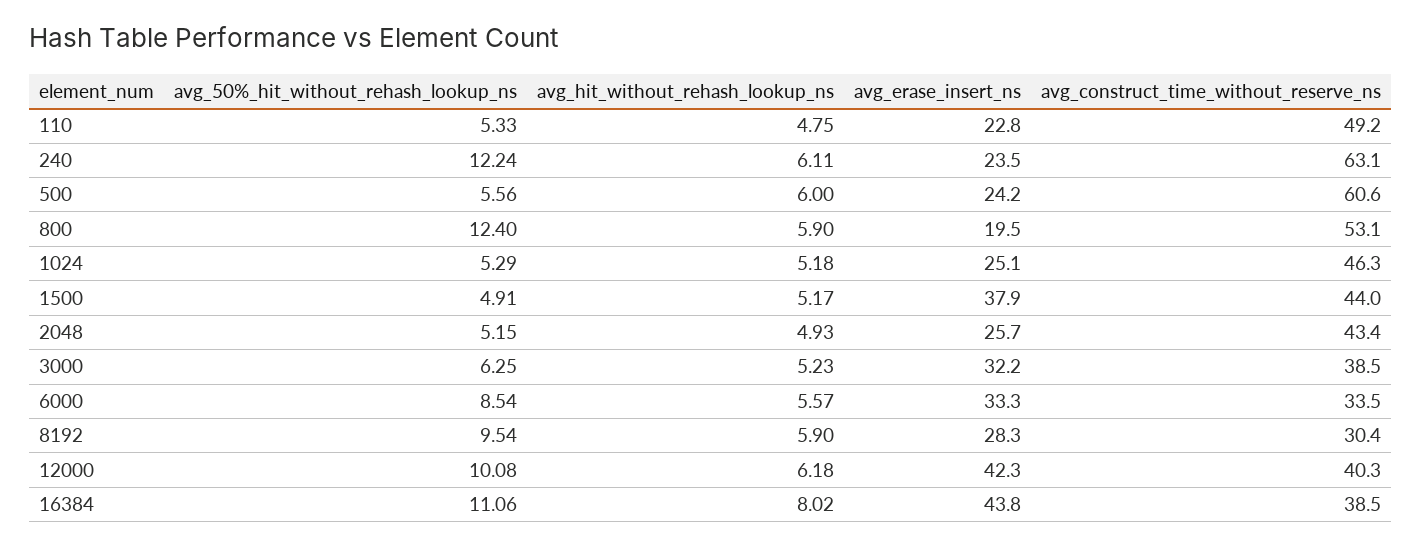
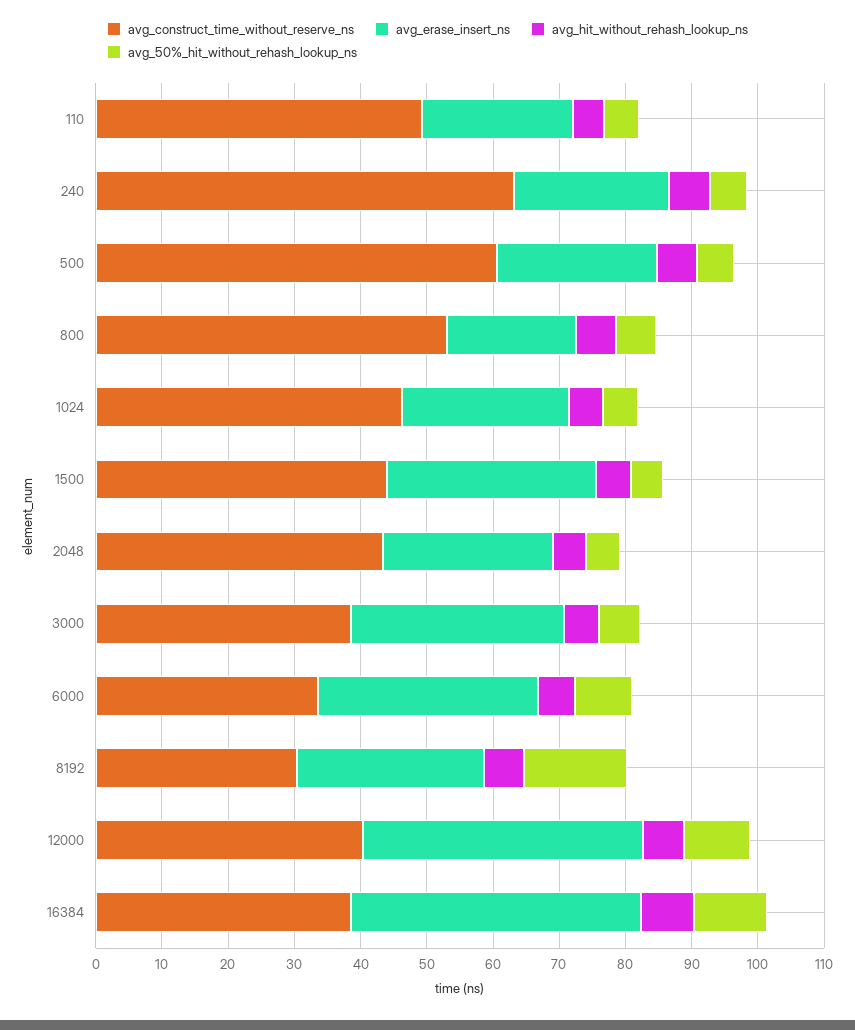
  {
    "avg_50%_hit_without_rehash_lookup_ns": {
      "110": 5.33,
-     "240": 12.24,
+     "240": 6,
      "500": 5.56,
-     "800": 12.4,
+     "800": 6,
      "1024": 5.29,
      "1500": 4.91,
      "2048": 5.15,
      "3000": 6.25,
      "6000": 8.54,
-     "8192": 9.54,
+     "8192": 16,
      "12000": 10.08,
      "16384": 11.06
    },
    "avg_hit_without_rehash_lookup_ns": {
      "110": 4.75,
      "240": 6.11,
      "500": 6,
      "800": 5.9,
      "1024": 5.18,
      "1500": 5.17,
      "2048": 4.93,
      "3000": 5.23,
      "6000": 5.57,
      "8192": 5.9,
      "12000": 6.18,
      "16384": 8.02
    },
    "avg_erase_insert_ns": {
      "110": 22.8,
      "240": 23.5,
      "500": 24.2,
      "800": 19.5,
      "1024": 25.1,
-     "1500": 37.9,
+     "1500": 32,
      "2048": 25.7,
      "3000": 32.2,
      "6000": 33.3,
      "8192": 28.3,
      "12000": 42.3,
      "16384": 43.8
    },
    "avg_construct_time_without_reserve_ns": {
      "110": 49.2,
      "240": 63.1,
      "500": 60.6,
      "800": 53.1,
      "1024": 46.3,
      "1500": 44,
      "2048": 43.4,
      "3000": 38.5,
      "6000": 33.5,
      "8192": 30.4,
      "12000": 40.3,
      "16384": 38.5
    }
  }

